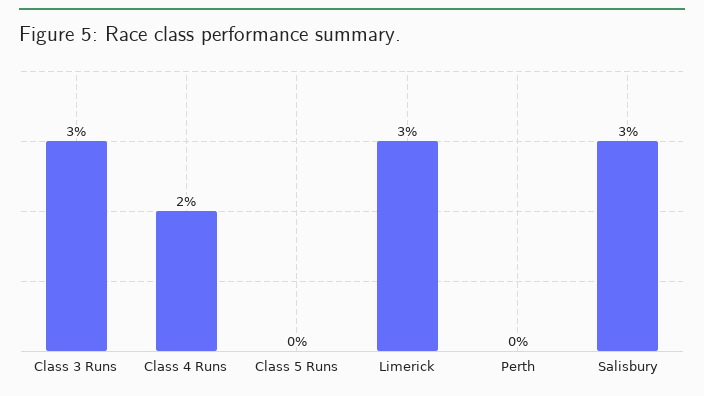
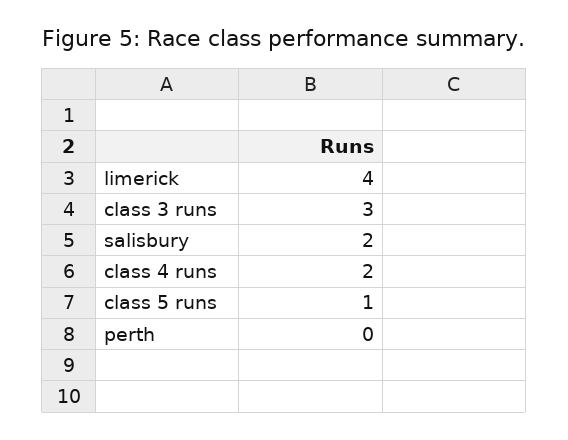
  {
    "Class 3 Runs": 3,
    "Class 4 Runs": 2,
-   "Class 5 Runs": 0,
+   "Class 5 Runs": 1,
-   "Limerick": 3,
+   "Limerick": 4,
    "Perth": 0,
-   "Salisbury": 3
+   "Salisbury": 2
  }

